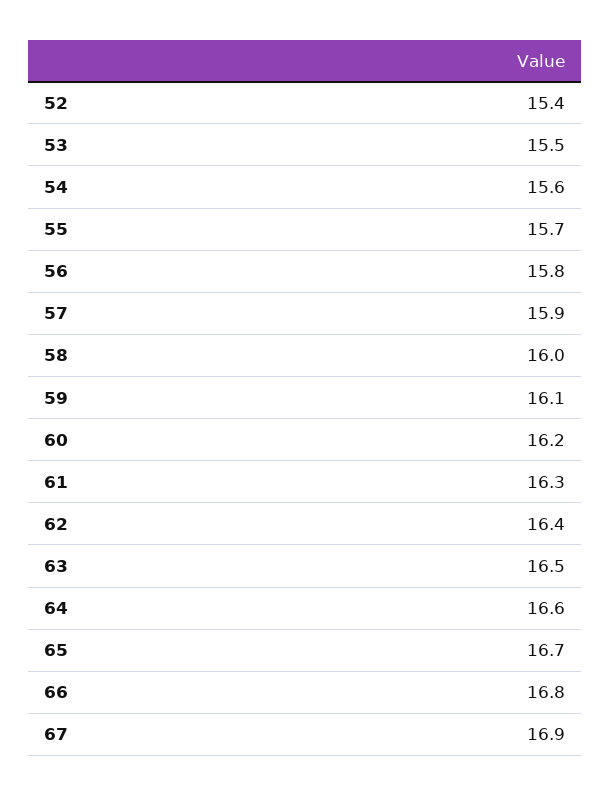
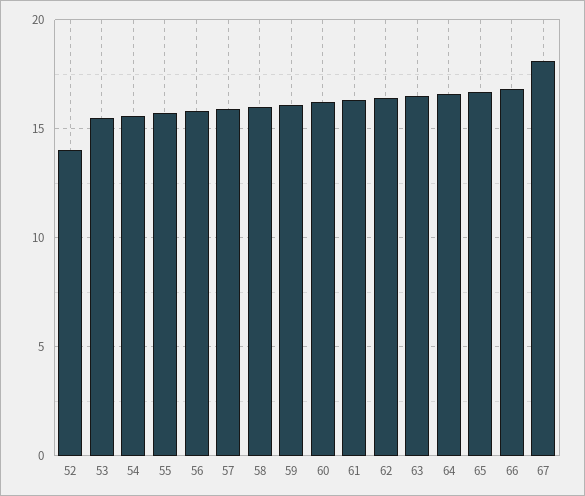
  {
-   "52": 15.4,
+   "52": 14,
    "53": 15.5,
    "54": 15.6,
    "55": 15.7,
    "56": 15.8,
    "57": 15.9,
    "58": 16,
    "59": 16.1,
    "60": 16.2,
    "61": 16.3,
    "62": 16.4,
    "63": 16.5,
    "64": 16.6,
    "65": 16.7,
    "66": 16.8,
-   "67": 16.9
+   "67": 18
  }

